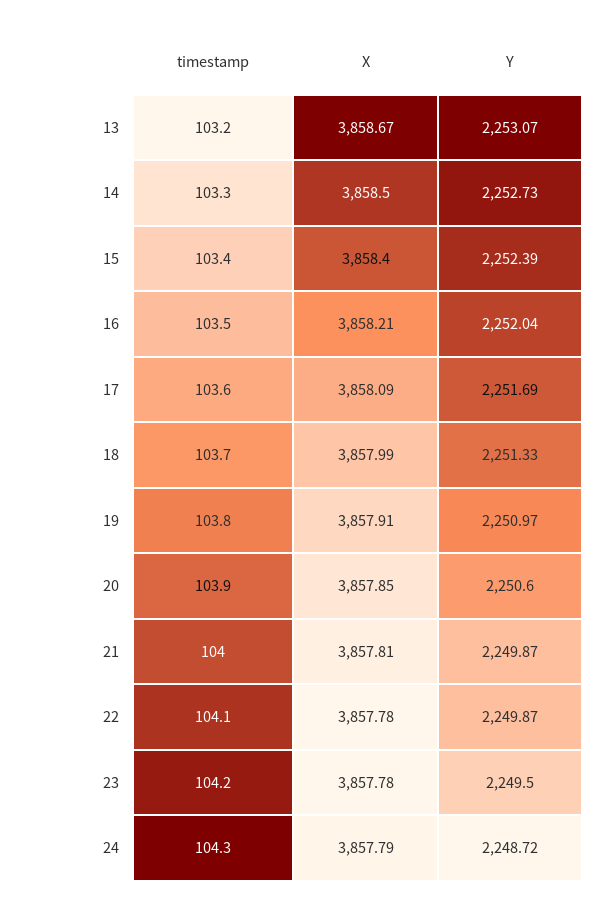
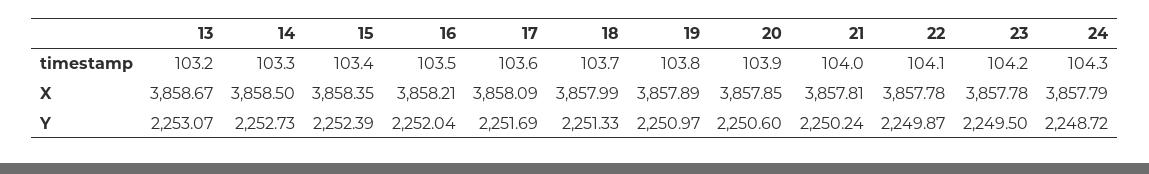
  {
    "timestamp": {
      "13": 103.2,
      "14": 103.3,
      "15": 103.4,
      "16": 103.5,
      "17": 103.6,
      "18": 103.7,
      "19": 103.8,
      "20": 103.9,
      "21": 104,
      "22": 104.1,
      "23": 104.2,
      "24": 104.3
    },
    "X": {
      "13": 3858.67,
      "14": 3858.5,
-     "15": 3858.4,
+     "15": 3858.35,
      "16": 3858.21,
      "17": 3858.09,
      "18": 3857.99,
-     "19": 3857.91,
+     "19": 3857.89,
      "20": 3857.85,
      "21": 3857.81,
      "22": 3857.78,
      "23": 3857.78,
      "24": 3857.79
    },
    "Y": {
      "13": 2253.07,
      "14": 2252.73,
      "15": 2252.39,
      "16": 2252.04,
      "17": 2251.69,
      "18": 2251.33,
      "19": 2250.97,
      "20": 2250.6,
-     "21": 2249.87,
+     "21": 2250.24,
      "22": 2249.87,
      "23": 2249.5,
      "24": 2248.72
    }
  }

